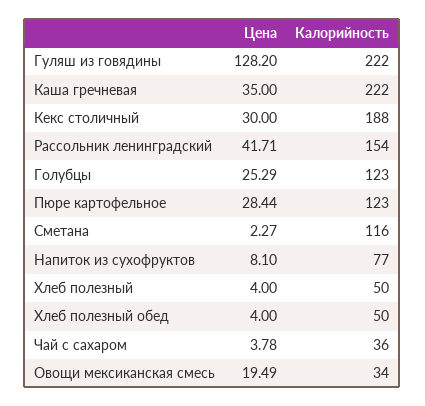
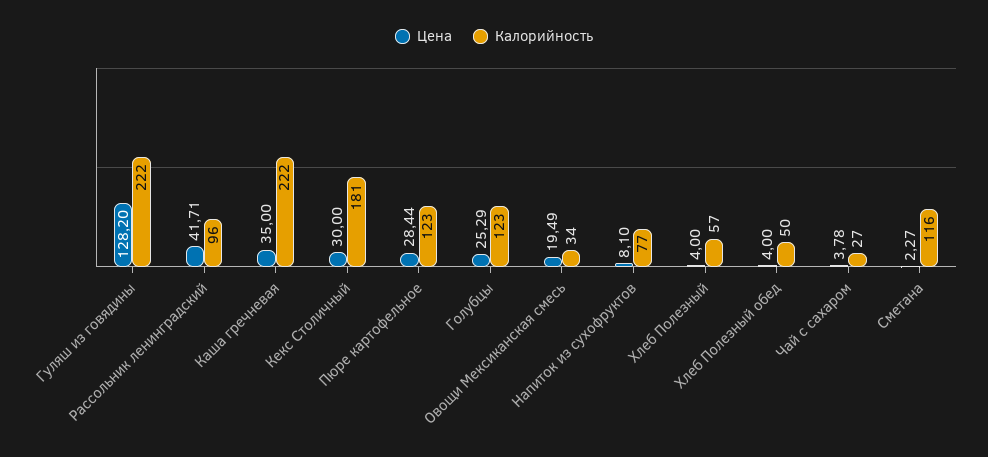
  {
    "Цена": {
      "Гуляш из говядины": 128.2,
      "Каша гречневая": 35,
      "Кекс столичный": 30,
      "Рассольник ленинградский": 41.71,
      "Голубцы": 25.29,
      "Пюре картофельное": 28.44,
      "Сметана": 2.27,
      "Напиток из сухофруктов": 8.1,
      "Хлеб полезный": 4,
      "Хлеб полезный обед": 4,
      "Чай с сахаром": 3.78,
      "Овощи мексиканская смесь": 19.49
    },
    "Калорийность": {
      "Гуляш из говядины": 222,
      "Каша гречневая": 222,
-     "Кекс столичный": 188,
+     "Кекс столичный": 181,
-     "Рассольник ленинградский": 154,
+     "Рассольник ленинградский": 96,
      "Голубцы": 123,
      "Пюре картофельное": 123,
      "Сметана": 116,
      "Напиток из сухофруктов": 77,
-     "Хлеб полезный": 50,
+     "Хлеб полезный": 57,
      "Хлеб полезный обед": 50,
-     "Чай с сахаром": 36,
+     "Чай с сахаром": 27,
      "Овощи мексиканская смесь": 34
    }
  }

